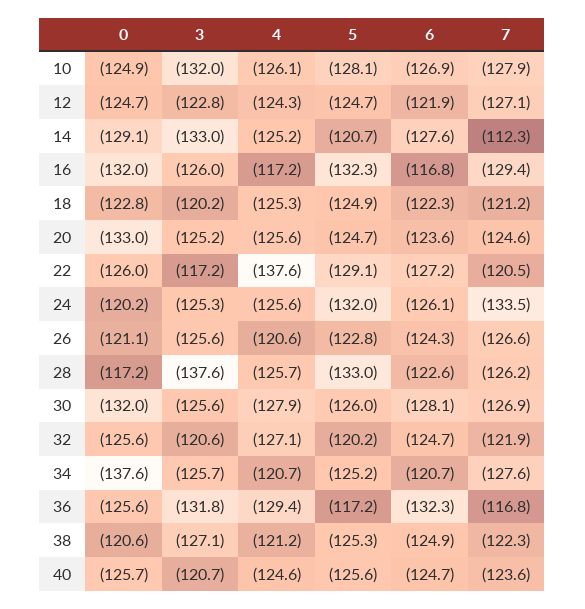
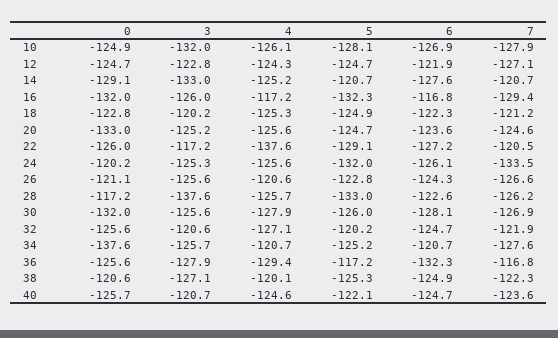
  {
    "0": {
      "10": -124.9,
      "12": -124.7,
      "14": -129.1,
      "16": -132,
      "18": -122.8,
      "20": -133,
      "22": -126,
      "24": -120.2,
      "26": -121.1,
      "28": -117.2,
      "30": -132,
      "32": -125.6,
      "34": -137.6,
      "36": -125.6,
      "38": -120.6,
      "40": -125.7
    },
    "3": {
      "10": -132,
      "12": -122.8,
      "14": -133,
      "16": -126,
      "18": -120.2,
      "20": -125.2,
      "22": -117.2,
      "24": -125.3,
      "26": -125.6,
      "28": -137.6,
      "30": -125.6,
      "32": -120.6,
      "34": -125.7,
-     "36": -131.8,
+     "36": -127.9,
      "38": -127.1,
      "40": -120.7
    },
    "4": {
      "10": -126.1,
      "12": -124.3,
      "14": -125.2,
      "16": -117.2,
      "18": -125.3,
      "20": -125.6,
      "22": -137.6,
      "24": -125.6,
      "26": -120.6,
      "28": -125.7,
      "30": -127.9,
      "32": -127.1,
      "34": -120.7,
      "36": -129.4,
-     "38": -121.2,
+     "38": -120.1,
      "40": -124.6
    },
    "5": {
      "10": -128.1,
      "12": -124.7,
      "14": -120.7,
      "16": -132.3,
      "18": -124.9,
      "20": -124.7,
      "22": -129.1,
      "24": -132,
      "26": -122.8,
      "28": -133,
      "30": -126,
      "32": -120.2,
      "34": -125.2,
      "36": -117.2,
      "38": -125.3,
-     "40": -125.6
+     "40": -122.1
    },
    "6": {
      "10": -126.9,
      "12": -121.9,
      "14": -127.6,
      "16": -116.8,
      "18": -122.3,
      "20": -123.6,
      "22": -127.2,
      "24": -126.1,
      "26": -124.3,
      "28": -122.6,
      "30": -128.1,
      "32": -124.7,
      "34": -120.7,
      "36": -132.3,
      "38": -124.9,
      "40": -124.7
    },
    "7": {
      "10": -127.9,
      "12": -127.1,
-     "14": -112.3,
+     "14": -120.7,
      "16": -129.4,
      "18": -121.2,
      "20": -124.6,
      "22": -120.5,
      "24": -133.5,
      "26": -126.6,
      "28": -126.2,
      "30": -126.9,
      "32": -121.9,
      "34": -127.6,
      "36": -116.8,
      "38": -122.3,
      "40": -123.6
    }
  }

